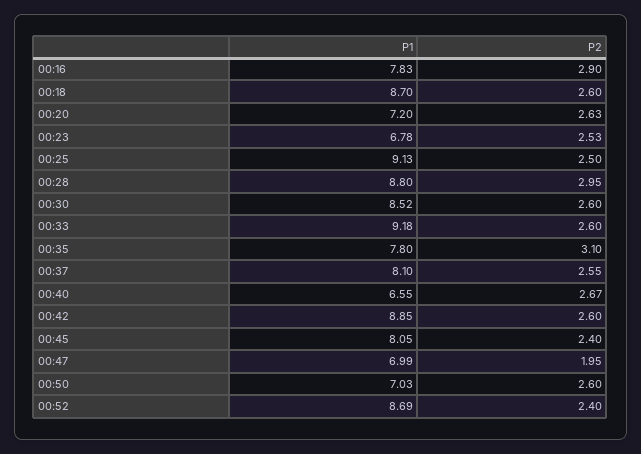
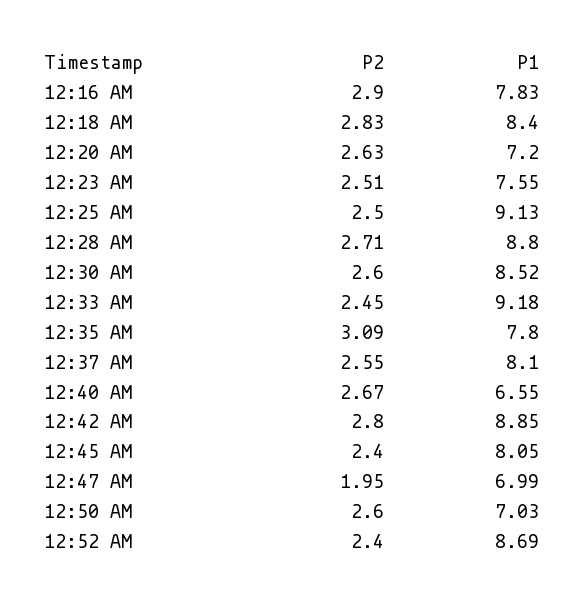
  {
    "P1": {
      "00:16": 7.83,
-     "00:18": 8.7,
+     "00:18": 8.4,
      "00:20": 7.2,
-     "00:23": 6.78,
+     "00:23": 7.55,
      "00:25": 9.13,
      "00:28": 8.8,
      "00:30": 8.52,
      "00:33": 9.18,
      "00:35": 7.8,
      "00:37": 8.1,
      "00:40": 6.55,
      "00:42": 8.85,
      "00:45": 8.05,
      "00:47": 6.99,
      "00:50": 7.03,
      "00:52": 8.69
    },
    "P2": {
      "00:16": 2.9,
-     "00:18": 2.6,
+     "00:18": 2.83,
      "00:20": 2.63,
-     "00:23": 2.53,
+     "00:23": 2.51,
      "00:25": 2.5,
-     "00:28": 2.95,
+     "00:28": 2.71,
      "00:30": 2.6,
-     "00:33": 2.6,
+     "00:33": 2.45,
-     "00:35": 3.1,
+     "00:35": 3.09,
      "00:37": 2.55,
      "00:40": 2.67,
-     "00:42": 2.6,
+     "00:42": 2.8,
      "00:45": 2.4,
      "00:47": 1.95,
      "00:50": 2.6,
      "00:52": 2.4
    }
  }

